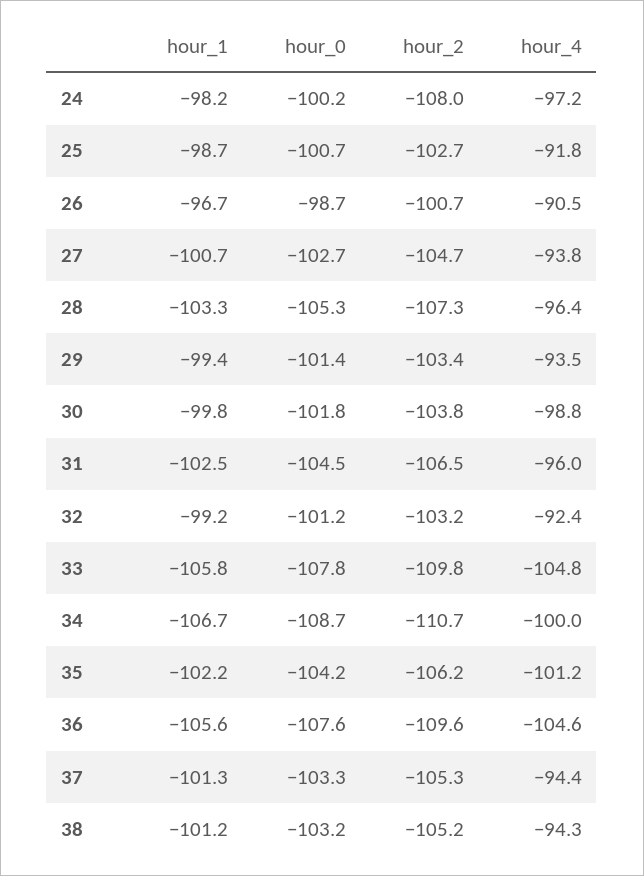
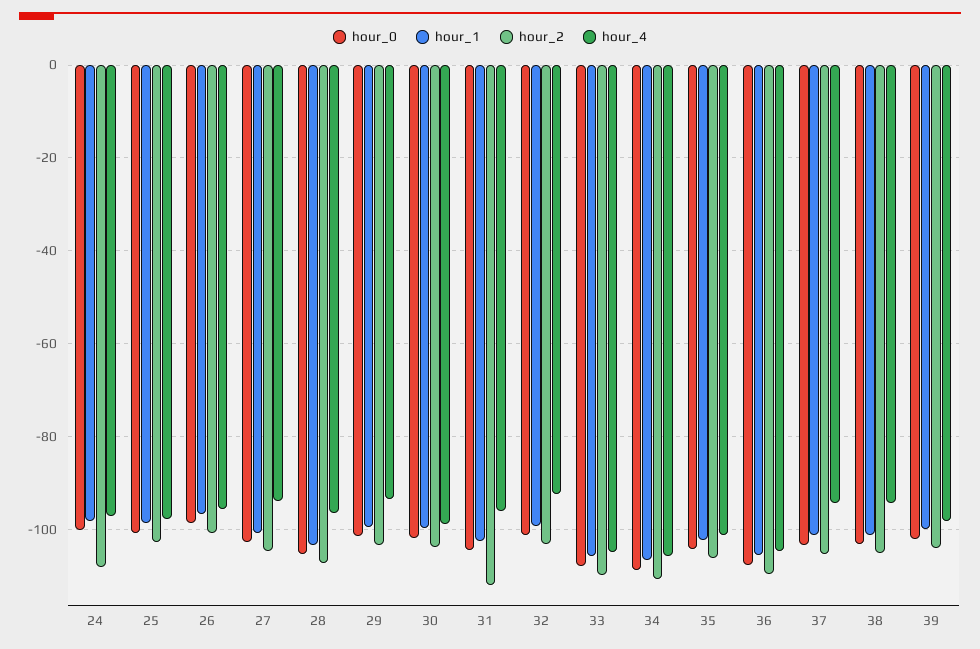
  {
    "hour_1": {
      "24": -98.2,
      "25": -98.7,
      "26": -96.7,
      "27": -100.7,
      "28": -103.3,
      "29": -99.4,
      "30": -99.8,
      "31": -102.5,
      "32": -99.2,
      "33": -105.8,
      "34": -106.7,
      "35": -102.2,
      "36": -105.6,
      "37": -101.3,
-     "38": -101.2
+     "38": -101.2,
+     "39": -100
    },
    "hour_0": {
      "24": -100.2,
      "25": -100.7,
      "26": -98.7,
      "27": -102.7,
      "28": -105.3,
      "29": -101.4,
      "30": -101.8,
      "31": -104.5,
      "32": -101.2,
      "33": -107.8,
      "34": -108.7,
      "35": -104.2,
      "36": -107.6,
      "37": -103.3,
-     "38": -103.2
+     "38": -103.2,
+     "39": -102
    },
    "hour_2": {
      "24": -108,
      "25": -102.7,
      "26": -100.7,
      "27": -104.7,
      "28": -107.3,
      "29": -103.4,
      "30": -103.8,
-     "31": -106.5,
+     "31": -112,
      "32": -103.2,
      "33": -109.8,
      "34": -110.7,
      "35": -106.2,
      "36": -109.6,
      "37": -105.3,
-     "38": -105.2
+     "38": -105.2,
+     "39": -104
    },
    "hour_4": {
      "24": -97.2,
-     "25": -91.8,
+     "25": -98,
-     "26": -90.5,
+     "26": -96,
      "27": -93.8,
      "28": -96.4,
      "29": -93.5,
      "30": -98.8,
      "31": -96,
      "32": -92.4,
      "33": -104.8,
-     "34": -100,
+     "34": -106,
      "35": -101.2,
      "36": -104.6,
      "37": -94.4,
-     "38": -94.3
+     "38": -94.3,
+     "39": -98
    }
  }

